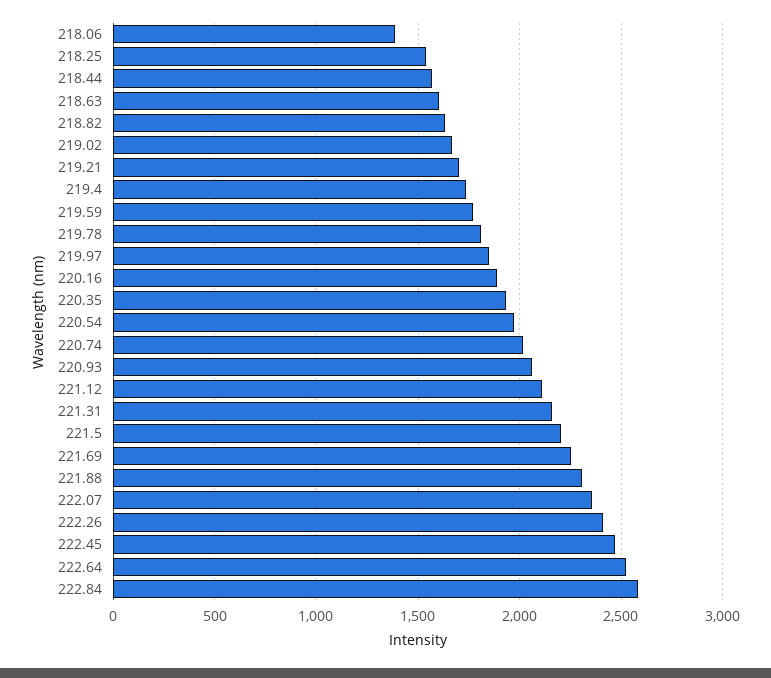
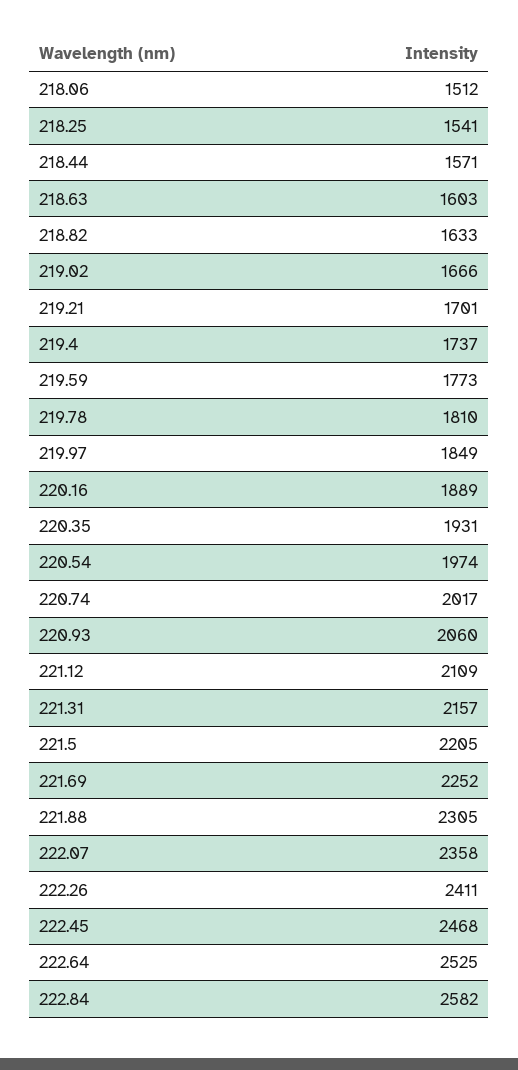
  {
-   "218.06": 1400,
+   "218.06": 1512,
    "218.25": 1541,
    "218.44": 1571,
    "218.63": 1603,
    "218.82": 1633,
    "219.02": 1666,
    "219.21": 1701,
    "219.4": 1737,
    "219.59": 1773,
    "219.78": 1810,
    "219.97": 1849,
    "220.16": 1889,
    "220.35": 1931,
    "220.54": 1974,
    "220.74": 2017,
    "220.93": 2060,
    "221.12": 2109,
    "221.31": 2157,
    "221.5": 2205,
    "221.69": 2252,
    "221.88": 2305,
    "222.07": 2358,
    "222.26": 2411,
    "222.45": 2468,
    "222.64": 2525,
    "222.84": 2582
  }

